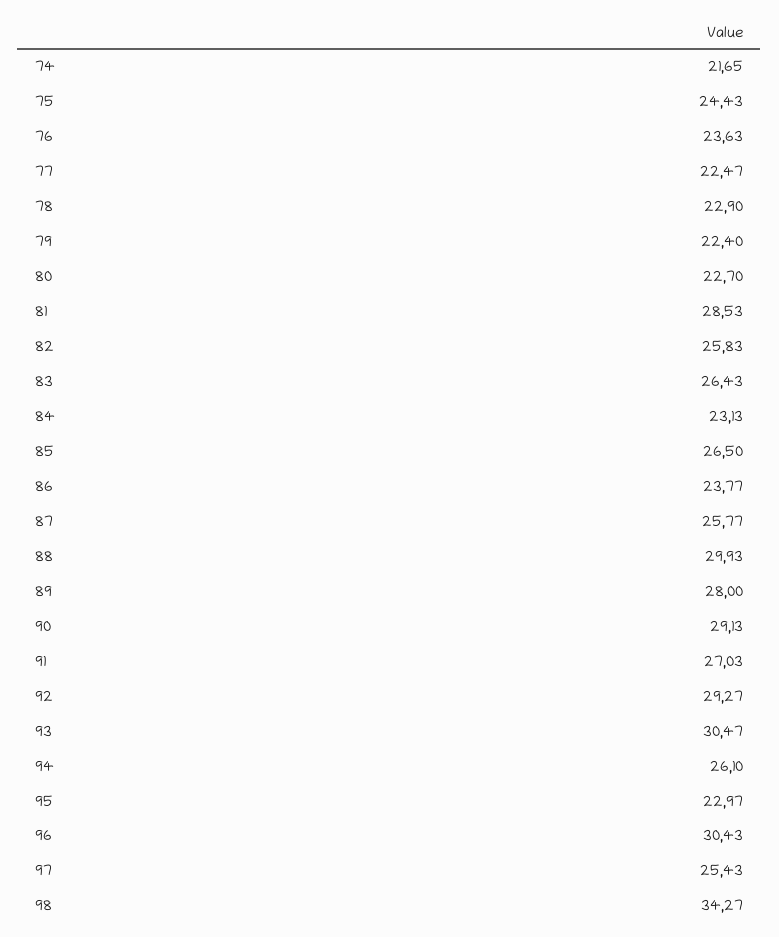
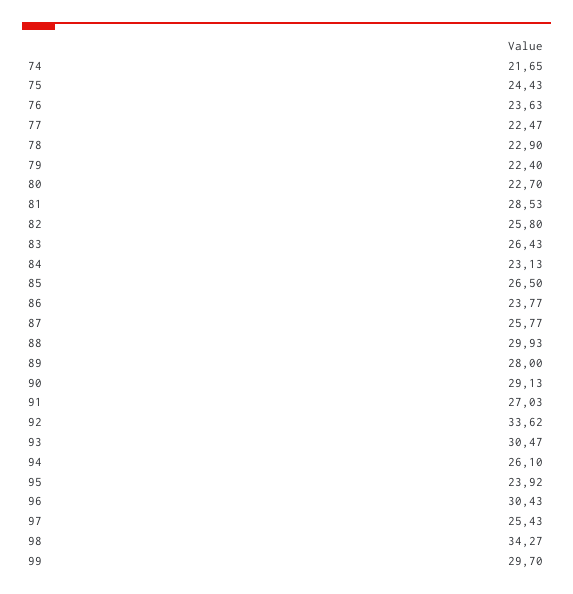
  {
    "74": 21.65,
    "75": 24.43,
    "76": 23.63,
    "77": 22.47,
    "78": 22.9,
    "79": 22.4,
    "80": 22.7,
    "81": 28.53,
-   "82": 25.83,
+   "82": 25.8,
    "83": 26.43,
    "84": 23.13,
    "85": 26.5,
    "86": 23.77,
    "87": 25.77,
    "88": 29.93,
    "89": 28,
    "90": 29.13,
    "91": 27.03,
-   "92": 29.27,
+   "92": 33.62,
    "93": 30.47,
    "94": 26.1,
-   "95": 22.97,
+   "95": 23.92,
    "96": 30.43,
    "97": 25.43,
-   "98": 34.27
+   "98": 34.27,
+   "99": 29.7
  }

